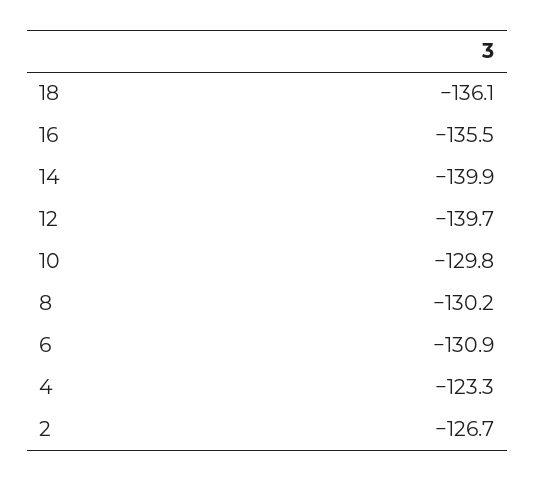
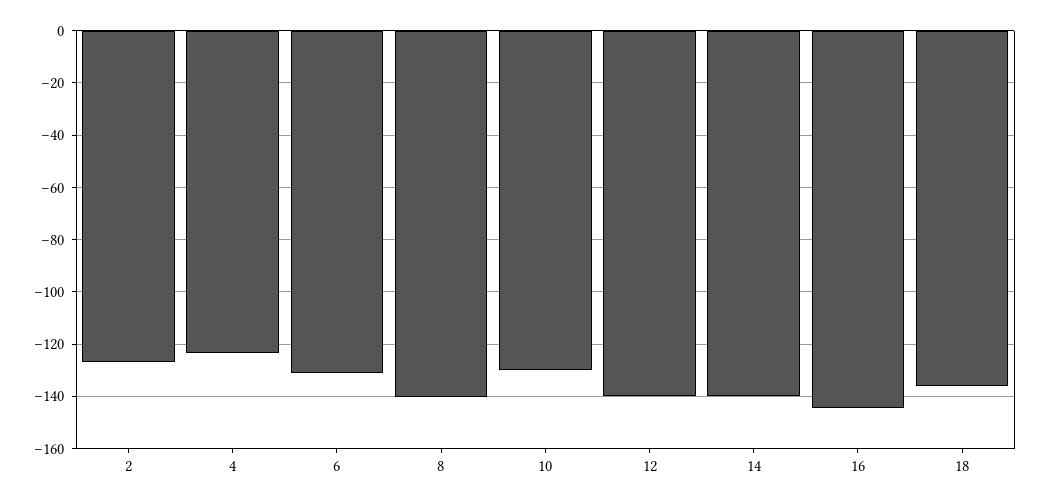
  {
    "18": -136.1,
-   "16": -135.5,
+   "16": -145,
    "14": -139.9,
    "12": -139.7,
    "10": -129.8,
-   "8": -130.2,
+   "8": -140,
    "6": -130.9,
    "4": -123.3,
    "2": -126.7
  }

